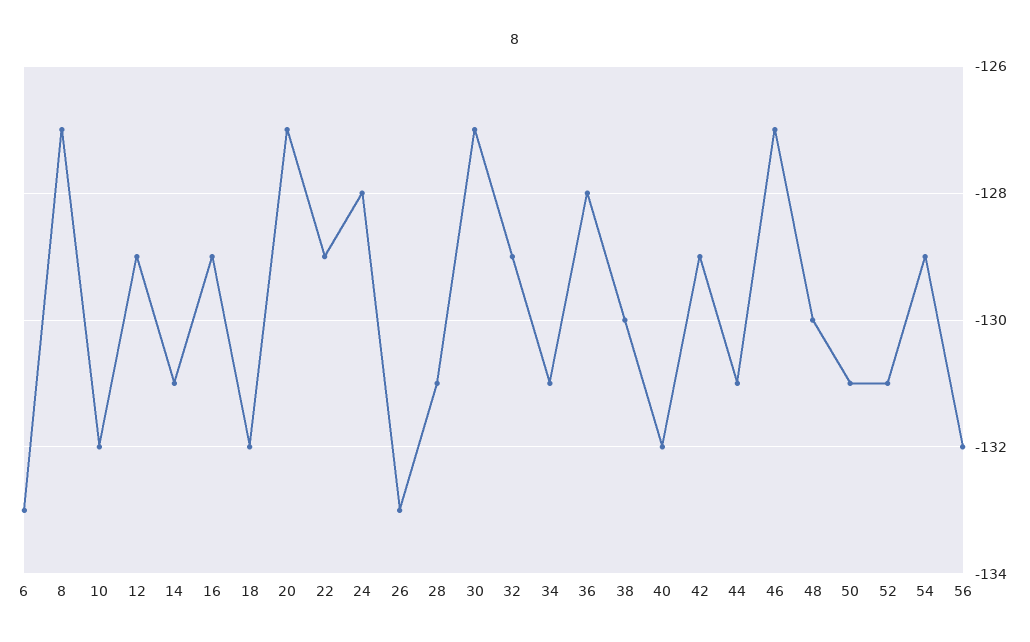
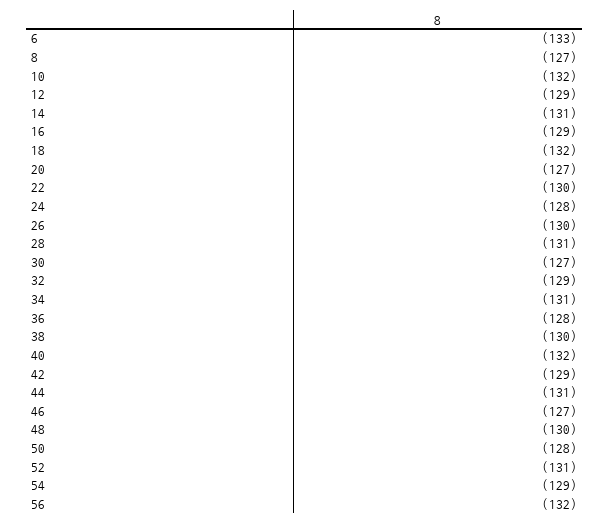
  {
    "6": -133,
    "8": -127,
    "10": -132,
    "12": -129,
    "14": -131,
    "16": -129,
    "18": -132,
    "20": -127,
-   "22": -129,
+   "22": -130,
    "24": -128,
-   "26": -133,
+   "26": -130,
    "28": -131,
    "30": -127,
    "32": -129,
    "34": -131,
    "36": -128,
    "38": -130,
    "40": -132,
    "42": -129,
    "44": -131,
    "46": -127,
    "48": -130,
-   "50": -131,
+   "50": -128,
    "52": -131,
    "54": -129,
    "56": -132
  }

